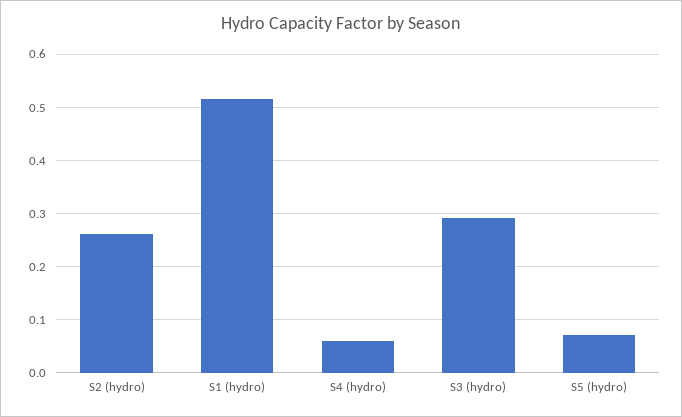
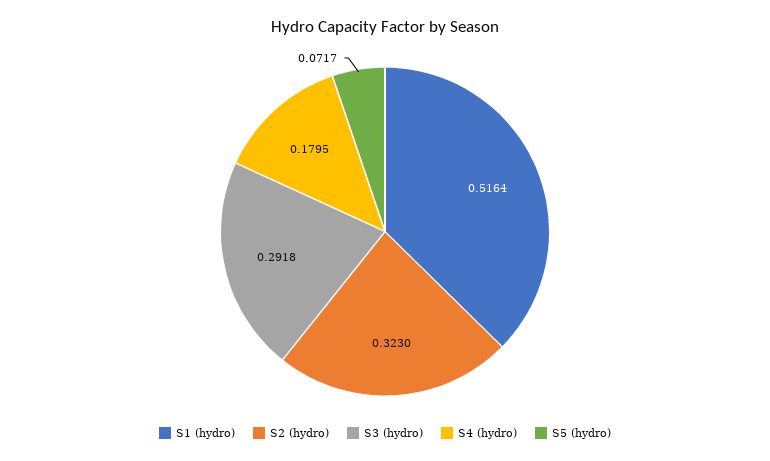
  {
-   "S2 (hydro)": 0.26,
+   "S2 (hydro)": 0.323,
    "S1 (hydro)": 0.5164,
-   "S4 (hydro)": 0.06,
+   "S4 (hydro)": 0.1795,
    "S3 (hydro)": 0.2918,
    "S5 (hydro)": 0.0717
  }

